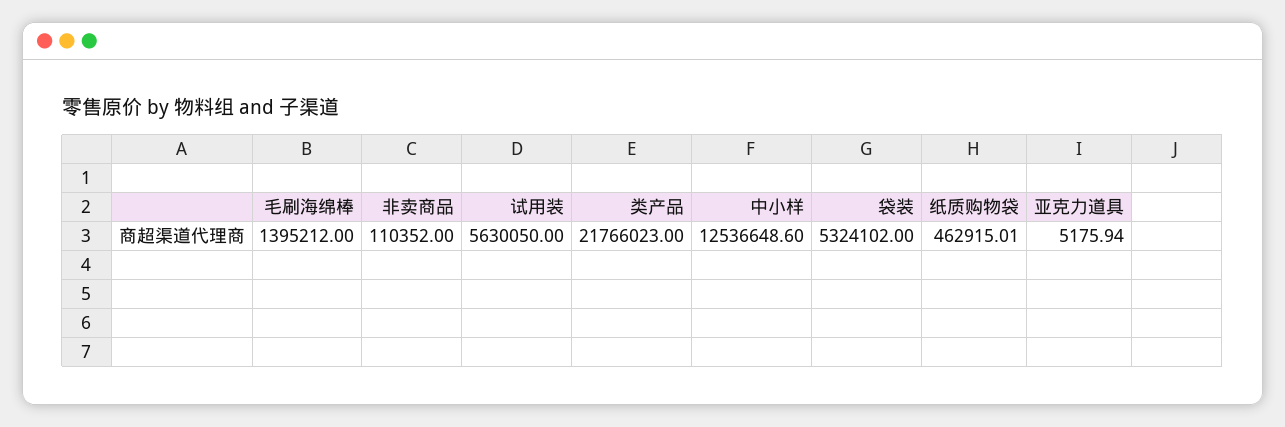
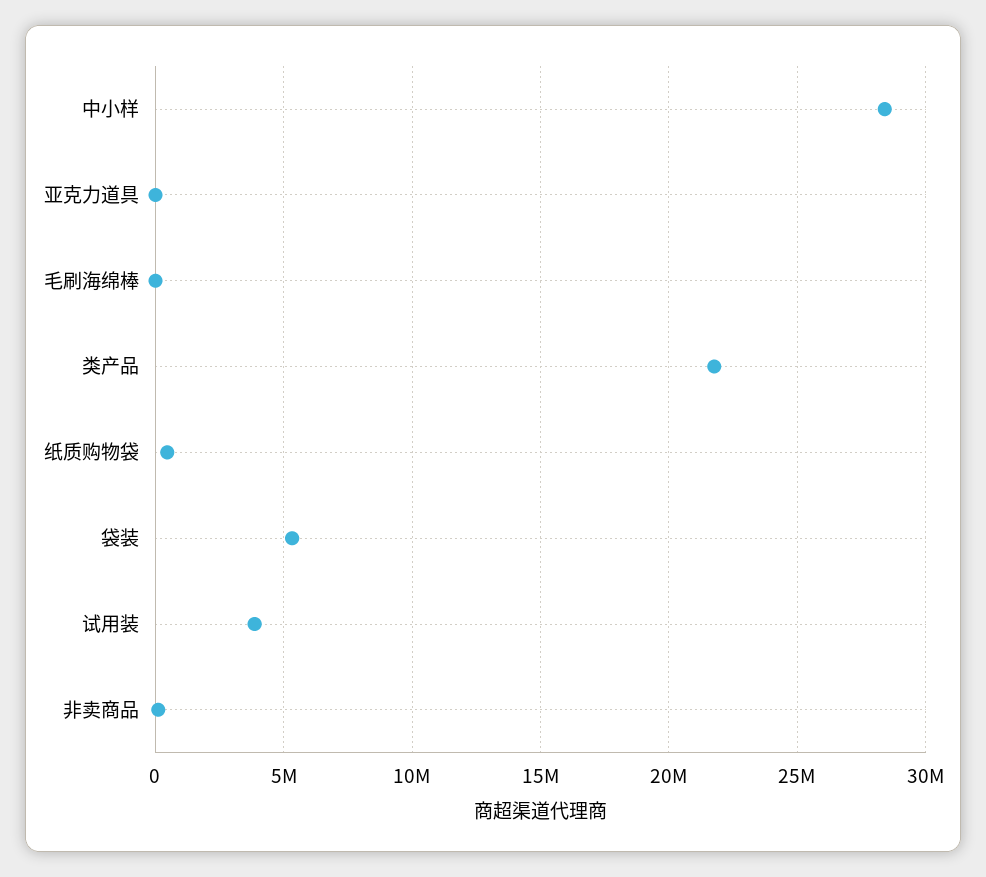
  {
-   "毛刷海绵棒": 1395212,
+   "毛刷海绵棒": 0,
    "非卖商品": 110352,
-   "试用装": 5630050,
+   "试用装": 4000000,
    "类产品": 21766023,
-   "中小样": 12536648.6,
+   "中小样": 28500000,
    "袋装": 5324102,
    "纸质购物袋": 462915.01,
    "亚克力道具": 5175.94
  }

